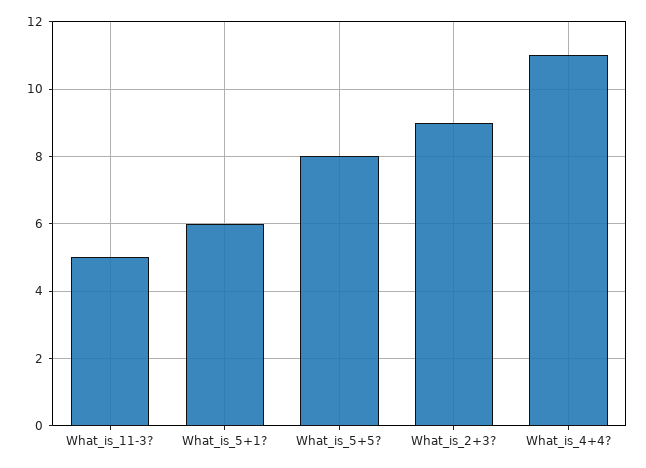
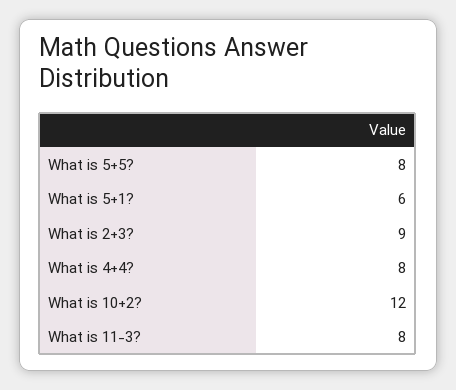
  {
-   "What_is_11-3?": 5,
+   "What_is_11-3?": 8,
    "What_is_5+1?": 6,
    "What_is_5+5?": 8,
    "What_is_2+3?": 9,
-   "What_is_4+4?": 11
+   "What_is_4+4?": 8,
+   "What is 10+2?": 12
  }

